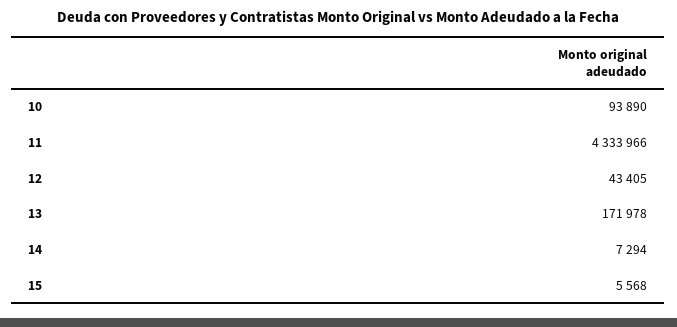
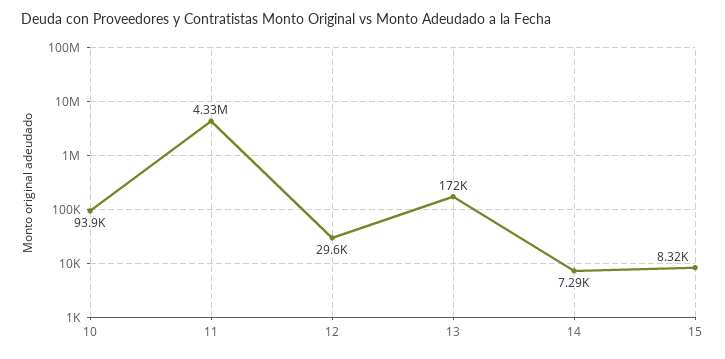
  {
    "10": 93890,
    "11": 4333966,
-   "12": 43405,
+   "12": 29600,
    "13": 171978,
    "14": 7294,
-   "15": 5568
+   "15": 8320
  }

